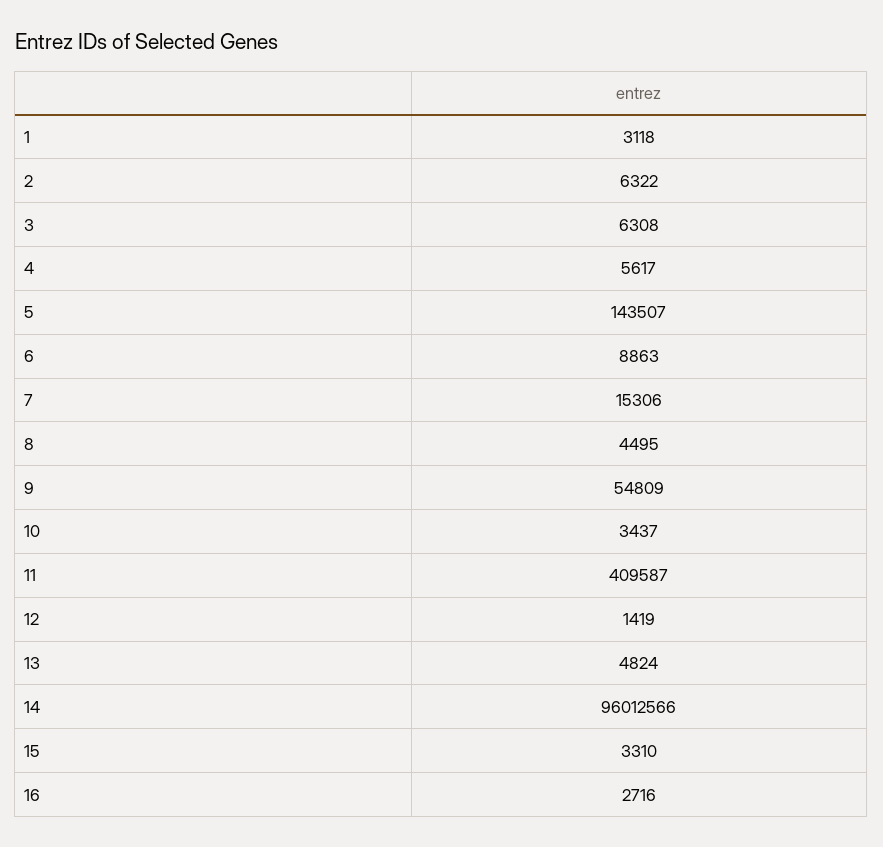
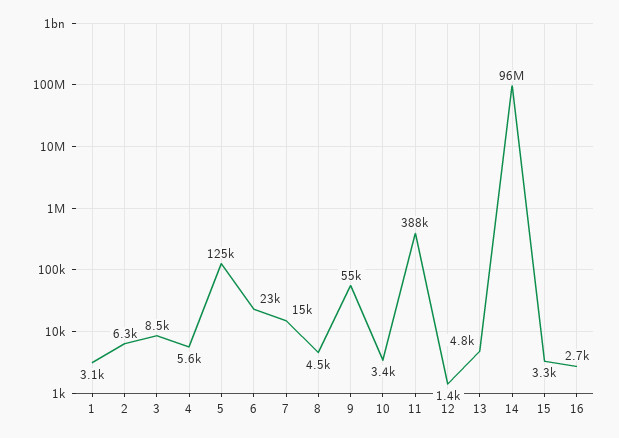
  {
    "1": 3118,
    "2": 6322,
-   "3": 6308,
+   "3": 8500,
    "4": 5617,
-   "5": 143507,
+   "5": 125000,
-   "6": 8863,
+   "6": 23000,
    "7": 15306,
    "8": 4495,
    "9": 54809,
    "10": 3437,
-   "11": 409587,
+   "11": 388000,
    "12": 1419,
    "13": 4824,
    "14": 96012566,
    "15": 3310,
    "16": 2716
  }

